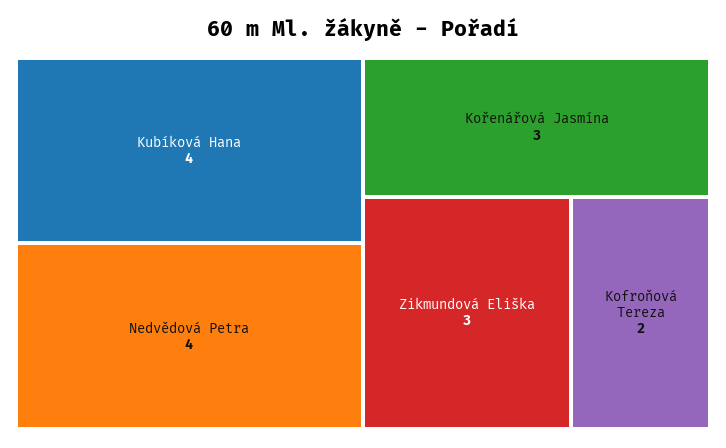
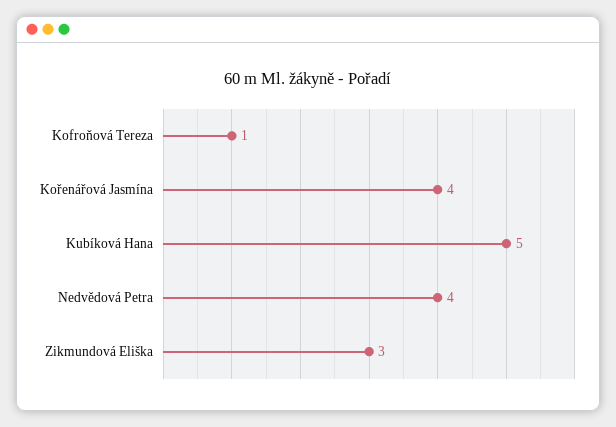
  {
-   "Kubíková Hana": 4,
+   "Kubíková Hana": 5,
    "Nedvědová Petra": 4,
-   "Kořenářová Jasmína": 3,
+   "Kořenářová Jasmína": 4,
    "Zikmundová Eliška": 3,
-   "Kofroňová Tereza": 2
+   "Kofroňová Tereza": 1
  }

